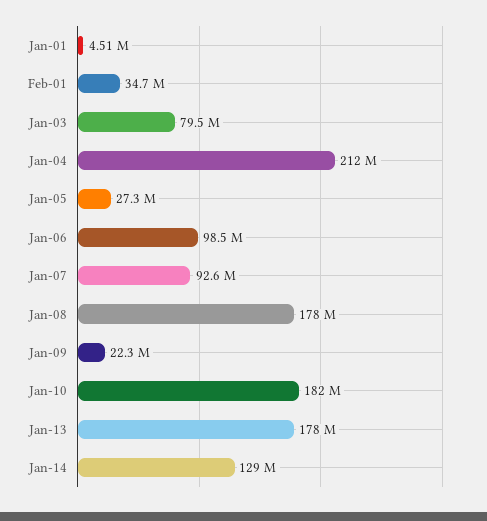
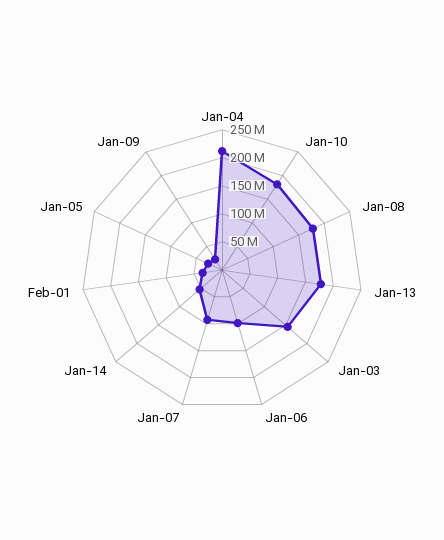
  {
-   "Jan-01": 4510000,
    "Feb-01": 34700000,
-   "Jan-03": 79500000,
+   "Jan-03": 150000000,
    "Jan-04": 212000000,
    "Jan-05": 27300000,
    "Jan-06": 98500000,
    "Jan-07": 92600000,
    "Jan-08": 178000000,
    "Jan-09": 22300000,
    "Jan-10": 182000000,
    "Jan-13": 178000000,
-   "Jan-14": 129000000
+   "Jan-14": 50000000
  }

